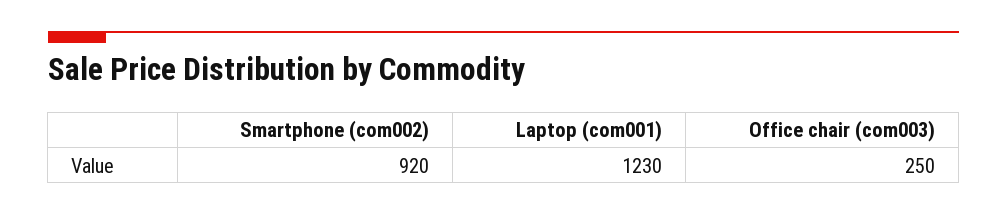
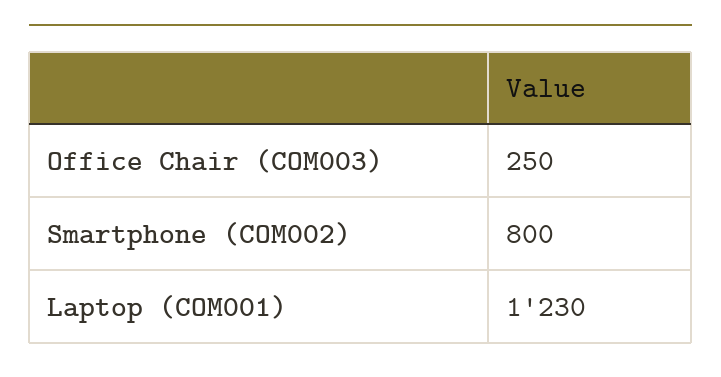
  {
-   "Smartphone (com002)": 920,
+   "Smartphone (com002)": 800,
    "Laptop (com001)": 1230,
    "Office chair (com003)": 250
  }

